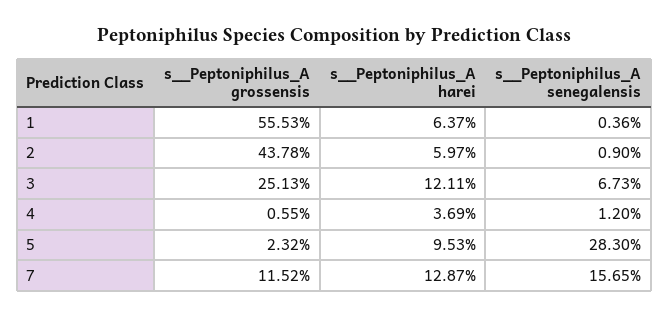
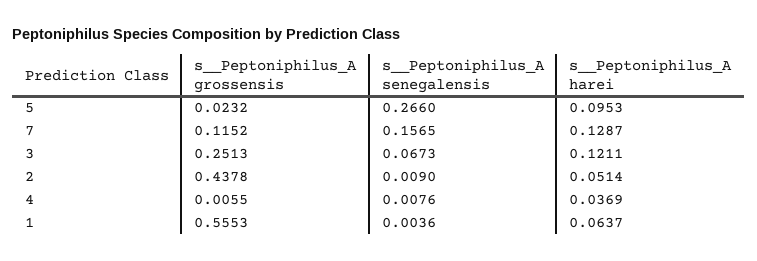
  {
    "s__Peptoniphilus_A grossensis": {
      "1": 0.5553,
      "2": 0.4378,
      "3": 0.2513,
      "4": 0.0055,
      "5": 0.0232,
      "7": 0.1152
    },
    "s__Peptoniphilus_A harei": {
      "1": 0.0637,
-     "2": 0.0597,
+     "2": 0.0514,
      "3": 0.1211,
      "4": 0.0369,
      "5": 0.0953,
      "7": 0.1287
    },
    "s__Peptoniphilus_A senegalensis": {
      "1": 0.0036,
      "2": 0.009,
      "3": 0.0673,
-     "4": 0.012,
+     "4": 0.0076,
-     "5": 0.283,
+     "5": 0.266,
      "7": 0.1565
    }
  }

